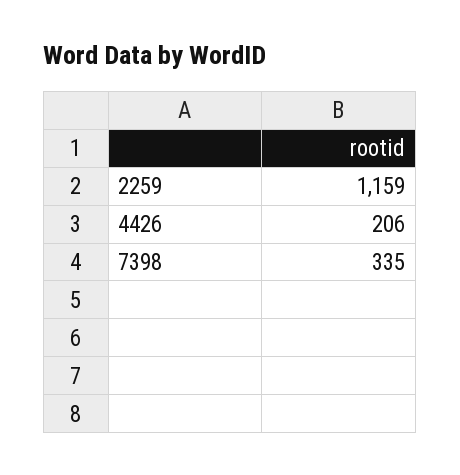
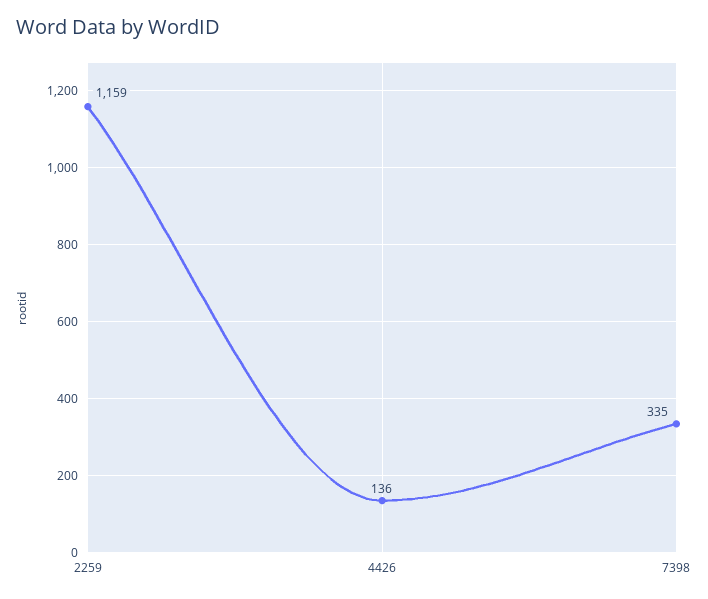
  {
    "2259": 1159,
-   "4426": 206,
+   "4426": 136,
    "7398": 335
  }

